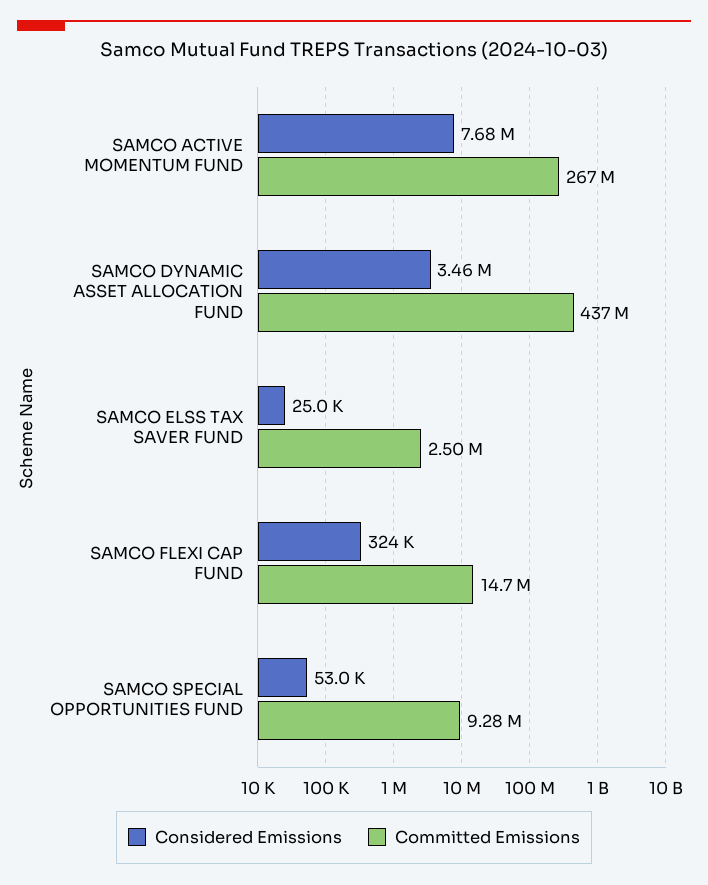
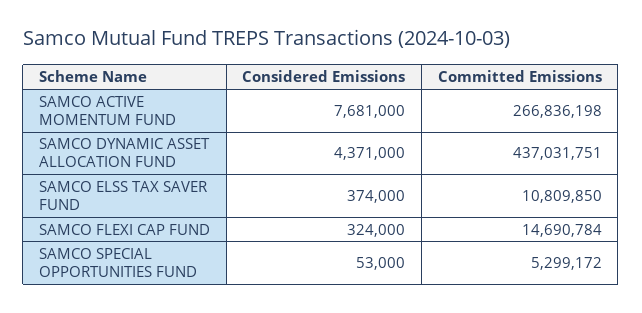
  {
    "Considered Emissions": {
      "SAMCO ACTIVE MOMENTUM FUND": 7681000,
-     "SAMCO DYNAMIC ASSET ALLOCATION FUND": 3460000,
+     "SAMCO DYNAMIC ASSET ALLOCATION FUND": 4371000,
-     "SAMCO ELSS TAX SAVER FUND": 25000,
+     "SAMCO ELSS TAX SAVER FUND": 374000,
      "SAMCO FLEXI CAP FUND": 324000,
      "SAMCO SPECIAL OPPORTUNITIES FUND": 53000
    },
    "Committed Emissions": {
      "SAMCO ACTIVE MOMENTUM FUND": 266836198,
      "SAMCO DYNAMIC ASSET ALLOCATION FUND": 437031751,
-     "SAMCO ELSS TAX SAVER FUND": 2500000,
+     "SAMCO ELSS TAX SAVER FUND": 10809850,
      "SAMCO FLEXI CAP FUND": 14690784,
-     "SAMCO SPECIAL OPPORTUNITIES FUND": 9280000
+     "SAMCO SPECIAL OPPORTUNITIES FUND": 5299172
    }
  }

